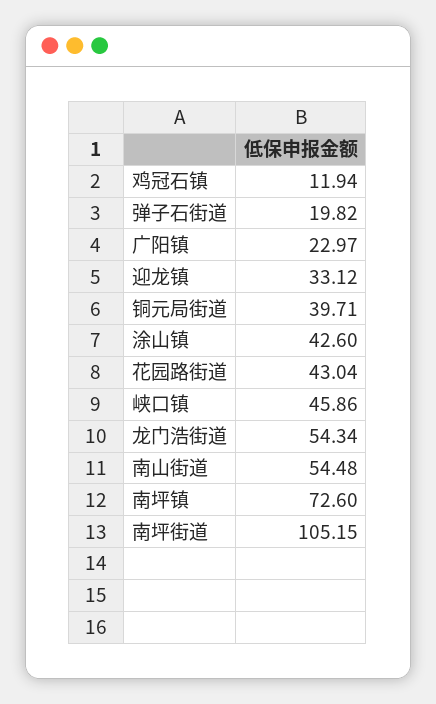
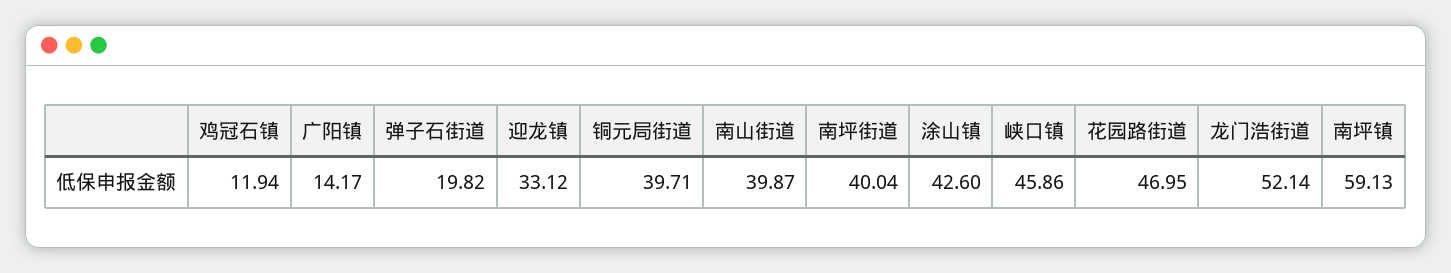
  {
    "鸡冠石镇": 11.94,
    "弹子石街道": 19.82,
-   "广阳镇": 22.97,
+   "广阳镇": 14.17,
    "迎龙镇": 33.12,
    "铜元局街道": 39.71,
    "涂山镇": 42.6,
-   "花园路街道": 43.04,
+   "花园路街道": 46.95,
    "峡口镇": 45.86,
-   "龙门浩街道": 54.34,
+   "龙门浩街道": 52.14,
-   "南山街道": 54.48,
+   "南山街道": 39.87,
-   "南坪镇": 72.6,
+   "南坪镇": 59.13,
-   "南坪街道": 105.15
+   "南坪街道": 40.04
  }

